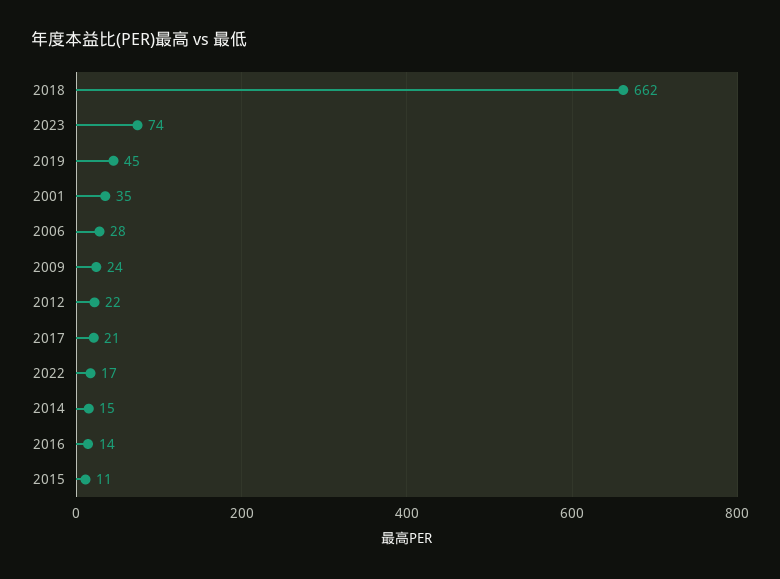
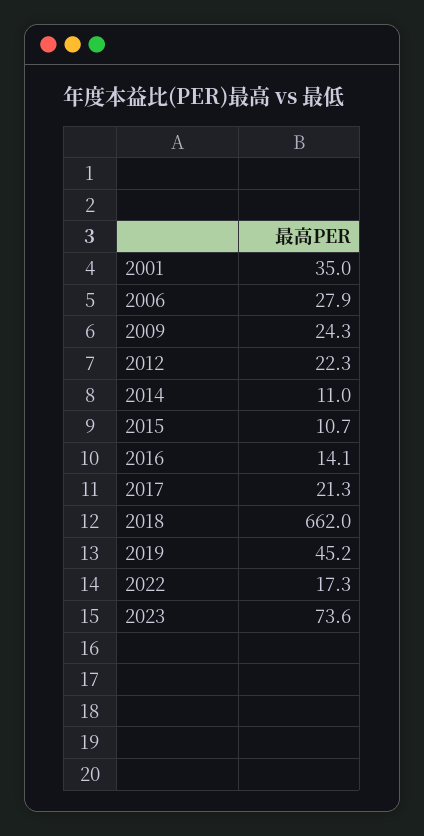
  {
    "2018": 662,
    "2023": 73.6,
    "2019": 45.2,
    "2001": 35,
    "2006": 27.9,
    "2009": 24.3,
    "2012": 22.3,
    "2017": 21.3,
    "2022": 17.3,
-   "2014": 15,
+   "2014": 11,
    "2016": 14.1,
    "2015": 10.7
  }

